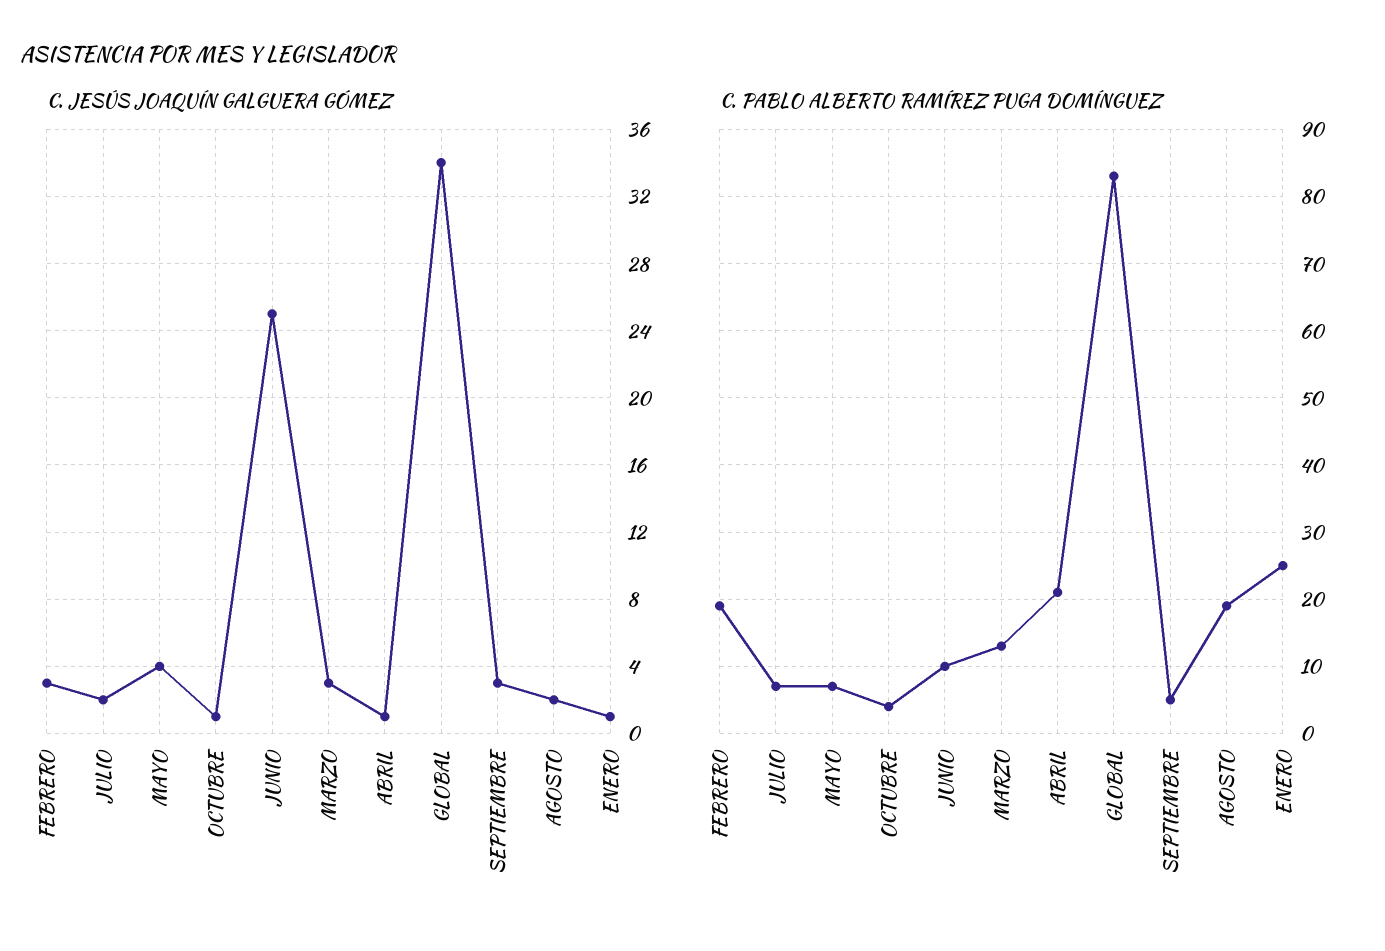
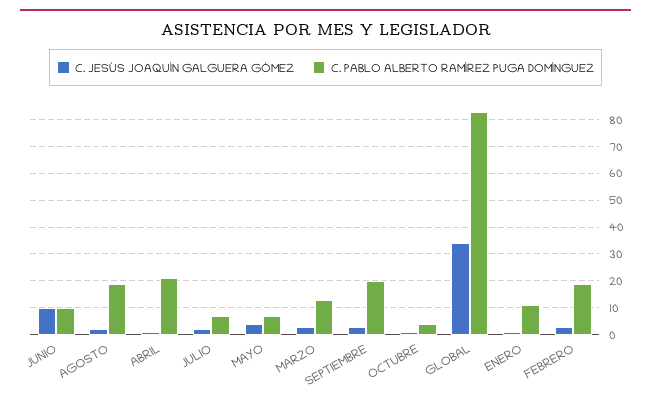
  {
    "C. JESÚS JOAQUÍN GALGUERA GÓMEZ": {
      "FEBRERO": 3,
      "JULIO": 2,
      "MAYO": 4,
      "OCTUBRE": 1,
-     "JUNIO": 25,
+     "JUNIO": 10,
      "MARZO": 3,
      "ABRIL": 1,
      "GLOBAL": 34,
      "SEPTIEMBRE": 3,
      "AGOSTO": 2,
      "ENERO": 1
    },
    "C. PABLO ALBERTO RAMÍREZ PUGA DOMÍNGUEZ": {
      "FEBRERO": 19,
      "JULIO": 7,
      "MAYO": 7,
      "OCTUBRE": 4,
      "JUNIO": 10,
      "MARZO": 13,
      "ABRIL": 21,
      "GLOBAL": 83,
-     "SEPTIEMBRE": 5,
+     "SEPTIEMBRE": 20,
      "AGOSTO": 19,
-     "ENERO": 25
+     "ENERO": 10
    }
  }

